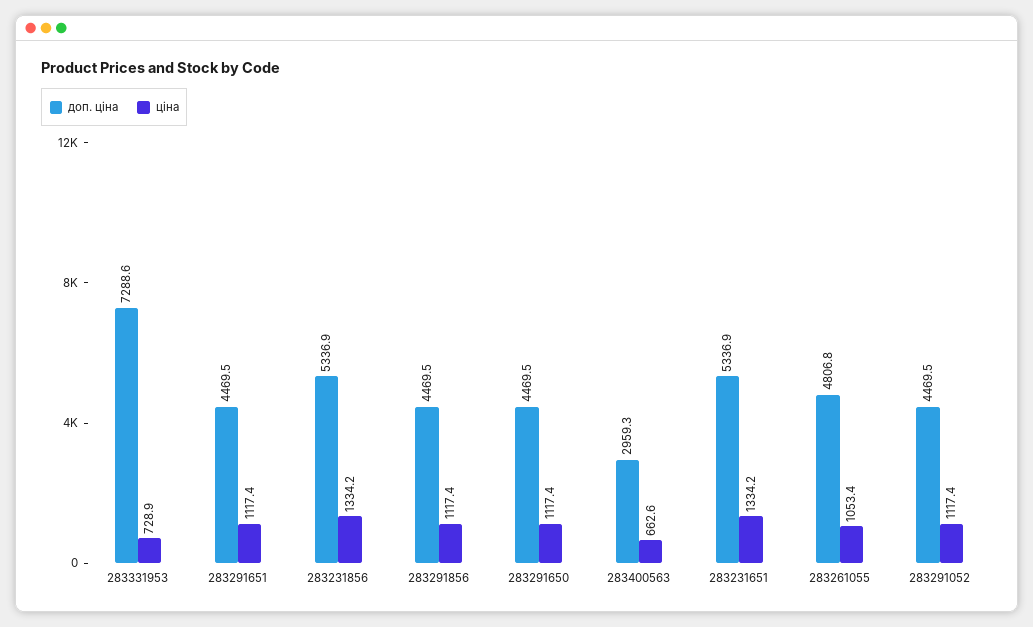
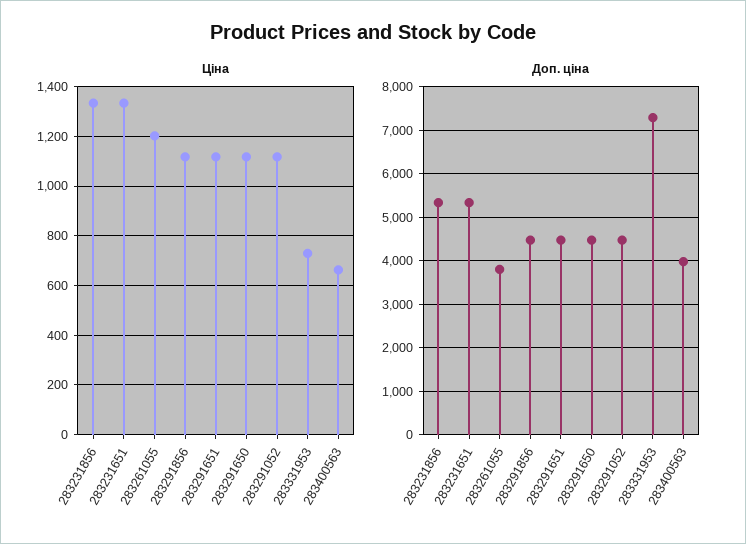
  {
    "доп. ціна": {
      "283331953": 7288.6,
      "283291651": 4469.5,
      "283231856": 5336.9,
      "283291856": 4469.5,
      "283291650": 4469.5,
-     "283400563": 2959.3,
+     "283400563": 4000,
      "283231651": 5336.9,
-     "283261055": 4806.8,
+     "283261055": 3800,
      "283291052": 4469.5
    },
    "ціна": {
      "283331953": 728.9,
      "283291651": 1117.4,
      "283231856": 1334.2,
      "283291856": 1117.4,
      "283291650": 1117.4,
      "283400563": 662.6,
      "283231651": 1334.2,
-     "283261055": 1053.4,
+     "283261055": 1200,
      "283291052": 1117.4
    }
  }

